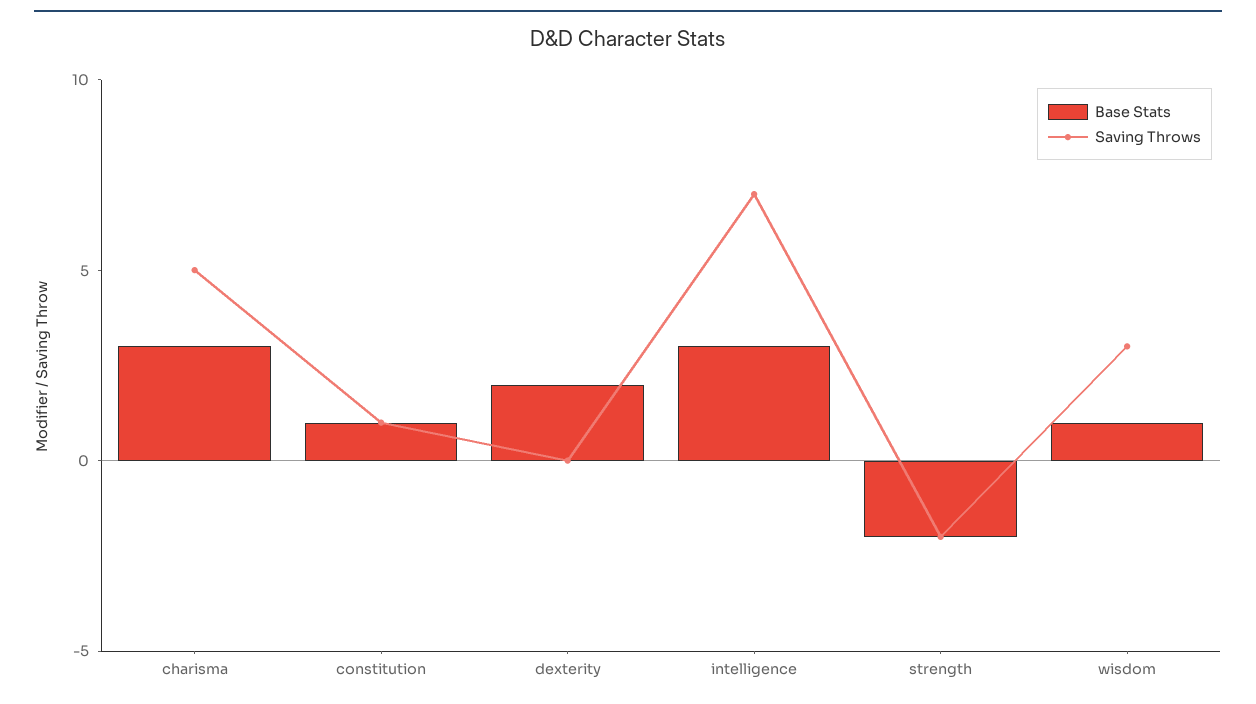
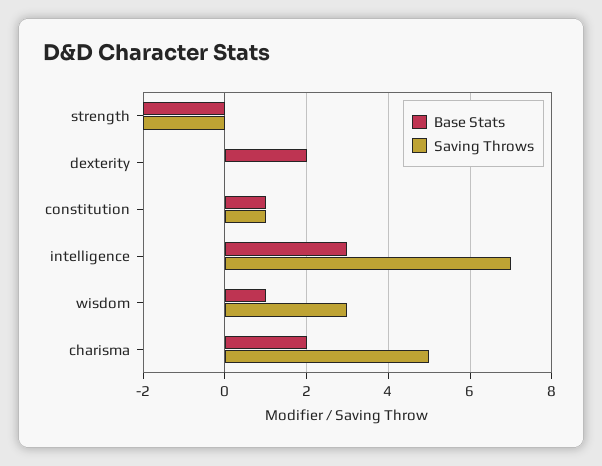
  {
    "Base Stats": {
-     "charisma": 3,
+     "charisma": 2,
      "constitution": 1,
      "dexterity": 2,
      "intelligence": 3,
      "strength": -2,
      "wisdom": 1
    },
    "Saving Throws": {
      "charisma": 5,
      "constitution": 1,
      "dexterity": 0,
      "intelligence": 7,
      "strength": -2,
      "wisdom": 3
    }
  }

